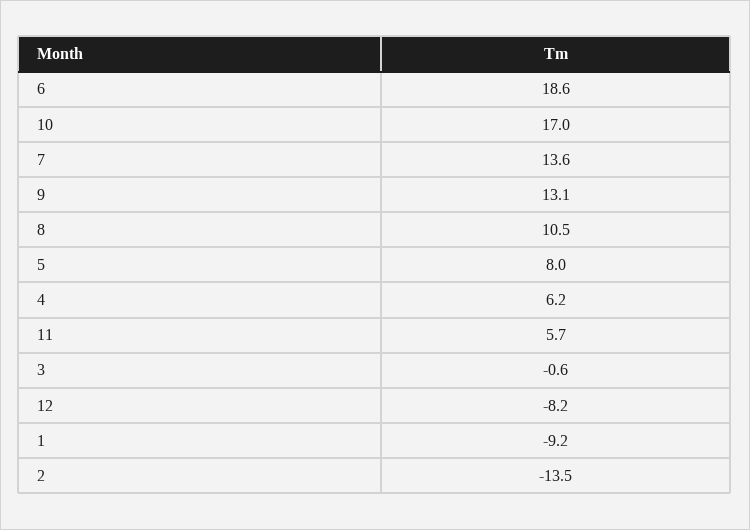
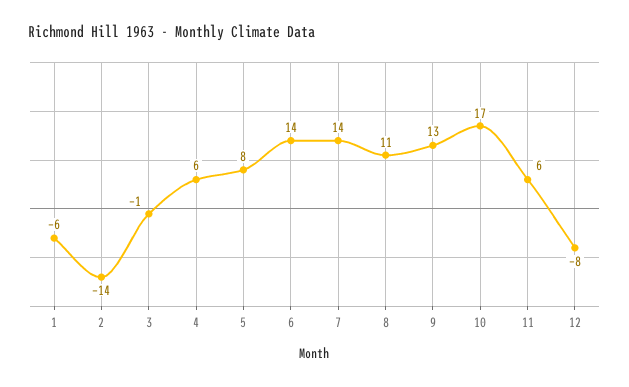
  {
-   "6": 18.6,
+   "6": 14,
    "10": 17,
    "7": 13.6,
    "9": 13.1,
    "8": 10.5,
    "5": 8,
    "4": 6.2,
    "11": 5.7,
    "3": -0.6,
    "12": -8.2,
-   "1": -9.2,
+   "1": -6,
    "2": -13.5
  }

